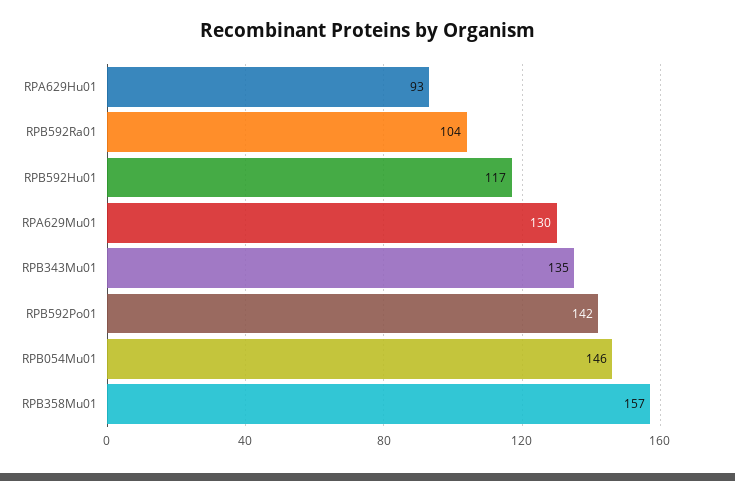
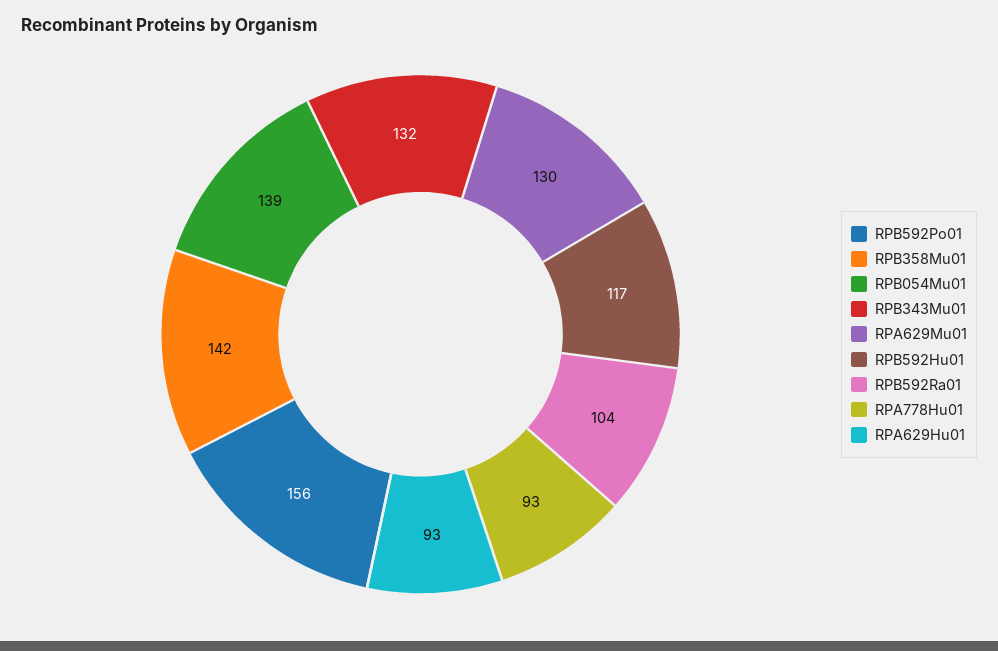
  {
    "RPA629Hu01": 93,
    "RPB592Ra01": 104,
    "RPB592Hu01": 117,
    "RPA629Mu01": 130,
-   "RPB343Mu01": 135,
+   "RPB343Mu01": 132,
-   "RPB592Po01": 142,
+   "RPB592Po01": 156,
-   "RPB054Mu01": 146,
+   "RPB054Mu01": 139,
-   "RPB358Mu01": 157
+   "RPB358Mu01": 142,
+   "RPA778Hu01": 93
  }

